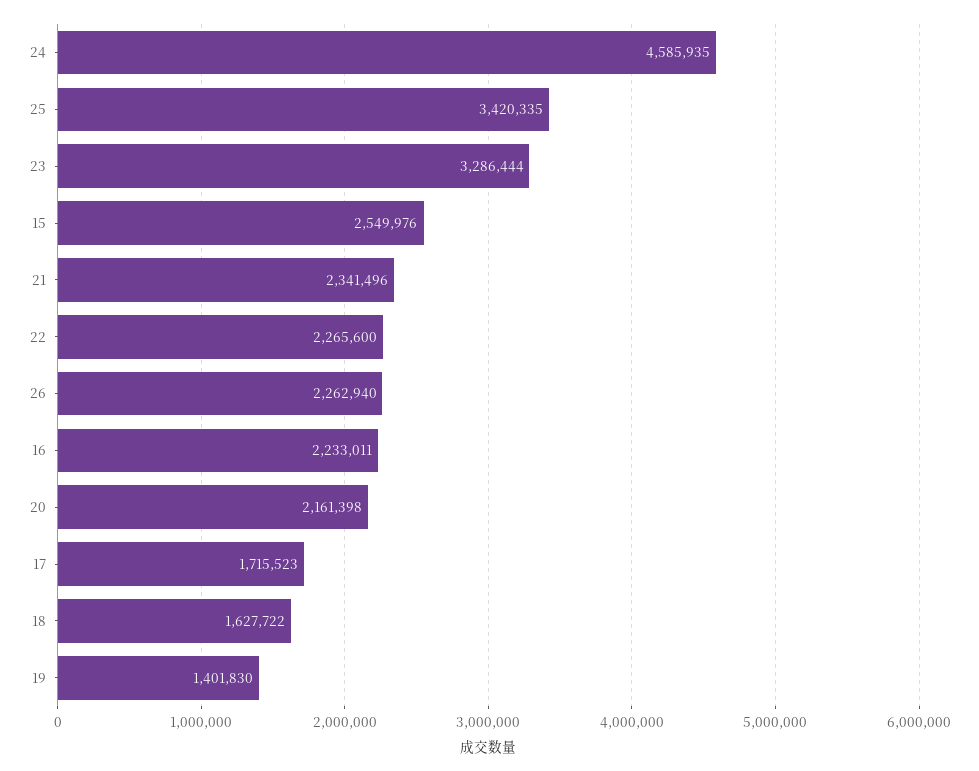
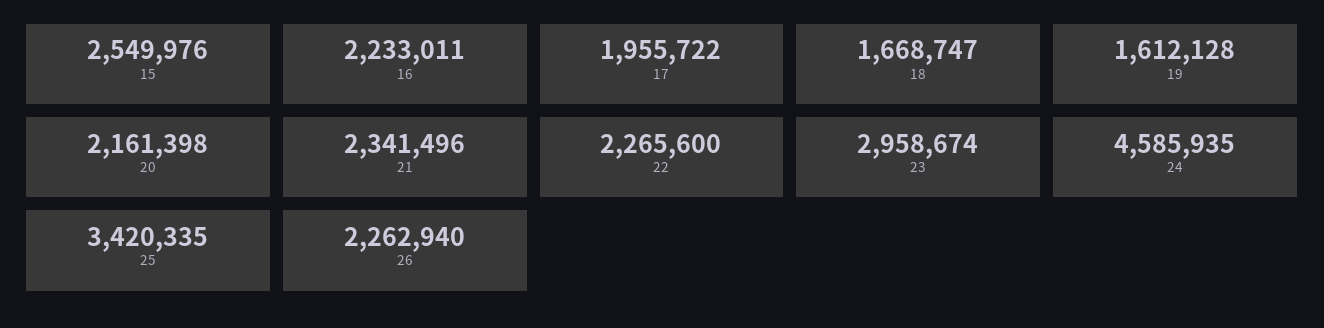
  {
    "24": 4585935,
    "25": 3420335,
-   "23": 3286444,
+   "23": 2958674,
    "15": 2549976,
    "21": 2341496,
    "22": 2265600,
    "26": 2262940,
    "16": 2233011,
    "20": 2161398,
-   "17": 1715523,
+   "17": 1955722,
-   "18": 1627722,
+   "18": 1668747,
-   "19": 1401830
+   "19": 1612128
  }

